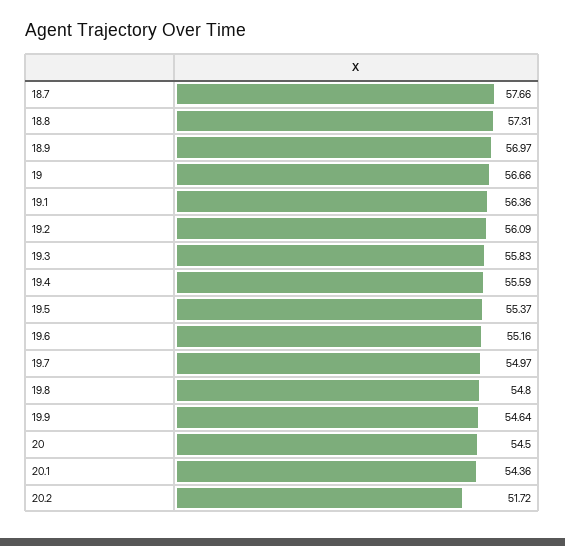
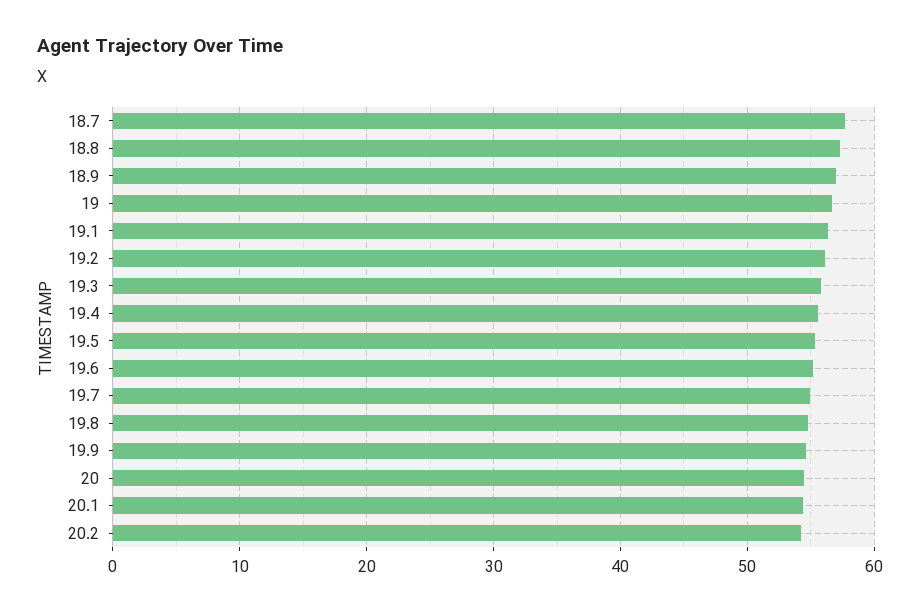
  {
    "18.7": 57.66,
    "18.8": 57.31,
    "18.9": 56.97,
    "19": 56.66,
    "19.1": 56.36,
    "19.2": 56.09,
    "19.3": 55.83,
    "19.4": 55.59,
    "19.5": 55.37,
    "19.6": 55.16,
    "19.7": 54.97,
    "19.8": 54.8,
    "19.9": 54.64,
    "20": 54.5,
    "20.1": 54.36,
-   "20.2": 51.72
+   "20.2": 54
  }

